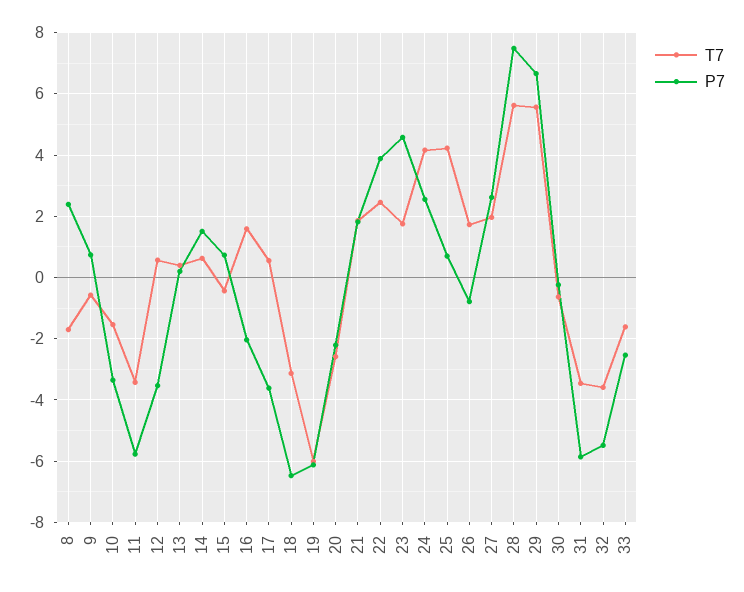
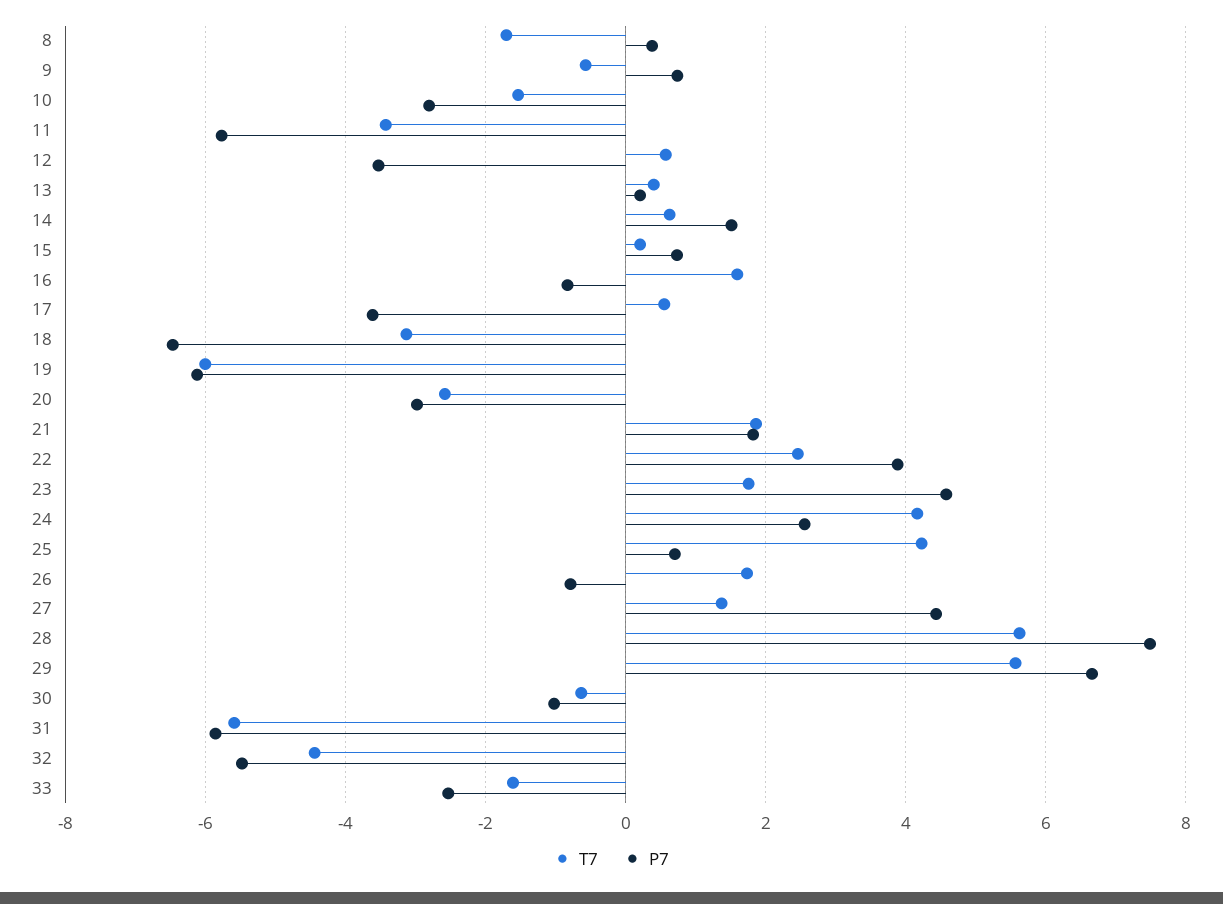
  {
    "T7": {
      "8": -1.8,
      "9": -0.6,
      "10": -1.6,
      "11": -3.4,
      "12": 0.6,
      "13": 0.4,
      "14": 0.6,
-     "15": -0.4,
+     "15": 0.2,
      "16": 1.6,
      "17": 0.6,
      "18": -3.2,
      "19": -6,
      "20": -2.6,
      "21": 1.8,
      "22": 2.4,
      "23": 1.8,
      "24": 4.2,
      "25": 4.2,
      "26": 1.8,
-     "27": 2,
+     "27": 1.4,
      "28": 5.6,
      "29": 5.6,
      "30": -0.6,
-     "31": -3.4,
+     "31": -5.6,
-     "32": -3.6,
+     "32": -4.4,
      "33": -1.6
    },
    "P7": {
-     "8": 2.4,
+     "8": 0.4,
      "9": 0.8,
-     "10": -3.4,
+     "10": -2.8,
      "11": -5.8,
      "12": -3.6,
      "13": 0.2,
      "14": 1.6,
      "15": 0.8,
-     "16": -2,
+     "16": -0.8,
      "17": -3.6,
      "18": -6.4,
      "19": -6.2,
-     "20": -2.2,
+     "20": -3,
      "21": 1.8,
      "22": 3.8,
      "23": 4.6,
      "24": 2.6,
      "25": 0.8,
      "26": -0.8,
-     "27": 2.6,
+     "27": 4.4,
      "28": 7.4,
      "29": 6.6,
-     "30": -0.2,
+     "30": -1,
      "31": -5.8,
      "32": -5.4,
      "33": -2.6
    }
  }

